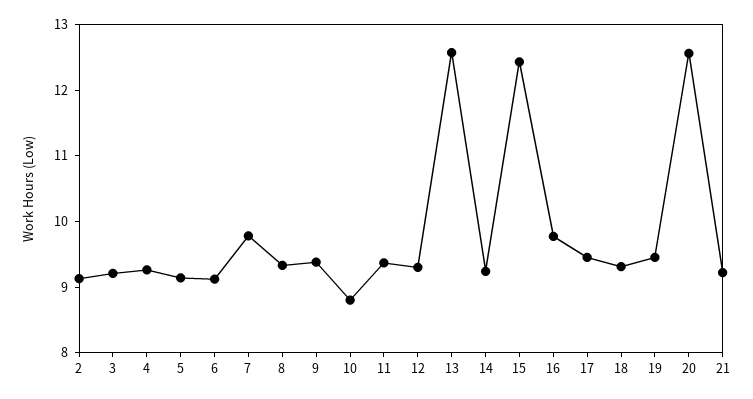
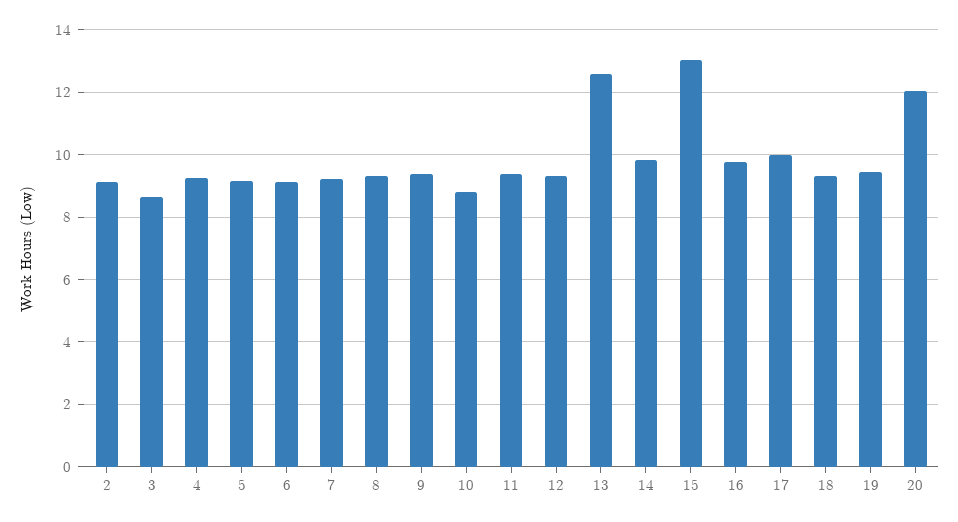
  {
    "2": 9.2,
-   "3": 9.2,
+   "3": 8.6,
    "4": 9.2,
    "5": 9.2,
    "6": 9.2,
-   "7": 9.8,
+   "7": 9.2,
    "8": 9.4,
    "9": 9.4,
    "10": 8.8,
    "11": 9.4,
    "12": 9.4,
    "13": 12.6,
-   "14": 9.2,
+   "14": 9.8,
-   "15": 12.4,
+   "15": 13,
    "16": 9.8,
-   "17": 9.4,
+   "17": 10,
    "18": 9.4,
    "19": 9.4,
-   "20": 12.6,
+   "20": 12
-   "21": 9.2
  }

